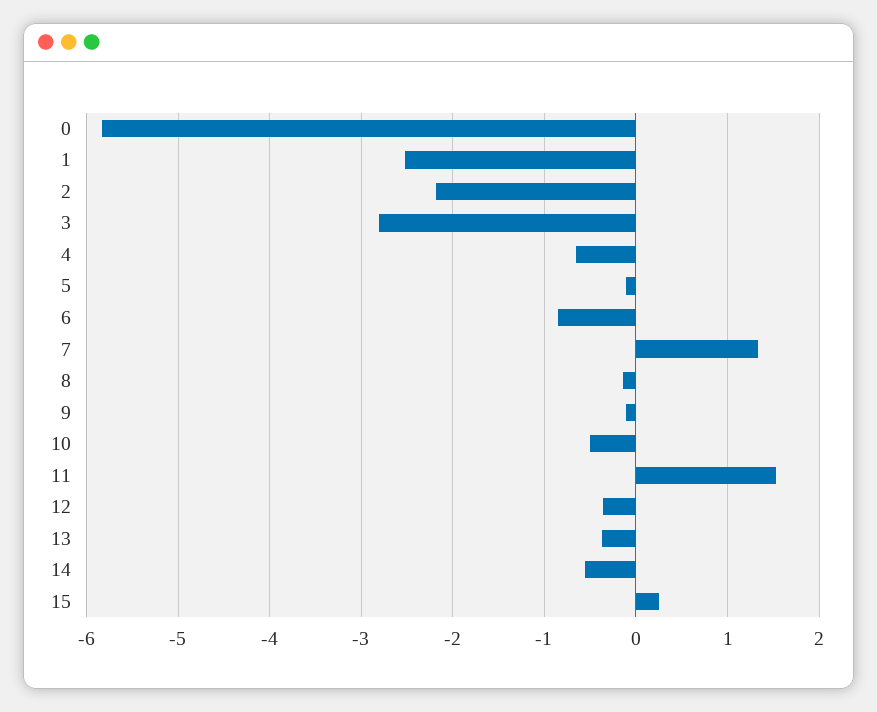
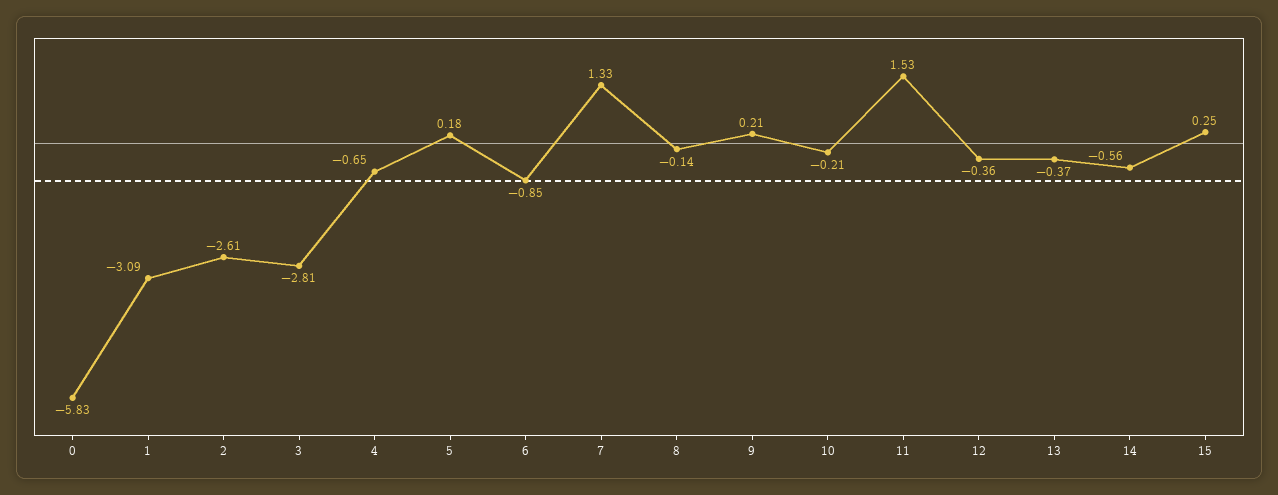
  {
    "0": -5.83,
-   "1": -2.5,
+   "1": -3.09,
-   "2": -2.2,
+   "2": -2.61,
    "3": -2.81,
    "4": -0.65,
-   "5": -0.1,
+   "5": 0.18,
    "6": -0.85,
    "7": 1.33,
    "8": -0.14,
-   "9": -0.1,
+   "9": 0.21,
-   "10": -0.5,
+   "10": -0.21,
    "11": 1.53,
    "12": -0.36,
    "13": -0.37,
    "14": -0.56,
    "15": 0.25
  }

